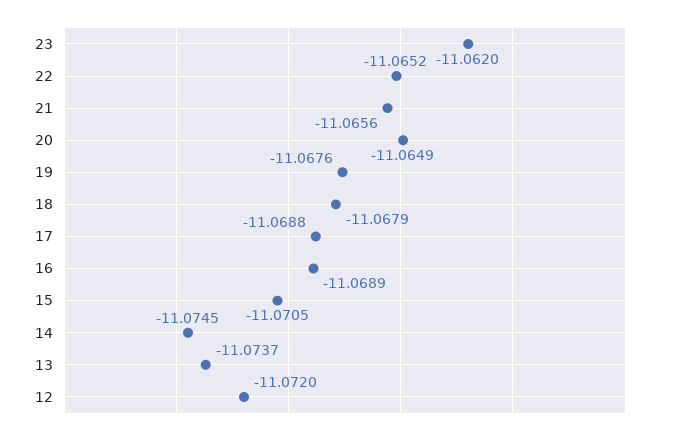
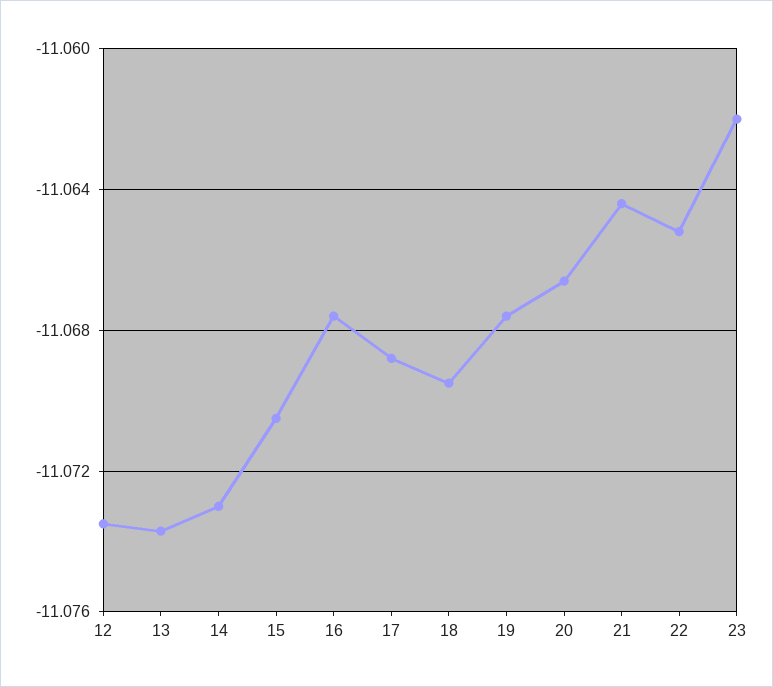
  {
    "23": -11.062,
    "22": -11.0652,
-   "21": -11.0656,
+   "21": -11.0645,
-   "20": -11.0649,
+   "20": -11.0665,
    "19": -11.0676,
-   "18": -11.0679,
+   "18": -11.0695,
    "17": -11.0688,
-   "16": -11.0689,
+   "16": -11.0675,
    "15": -11.0705,
-   "14": -11.0745,
+   "14": -11.073,
    "13": -11.0737,
-   "12": -11.072
+   "12": -11.0735
  }

